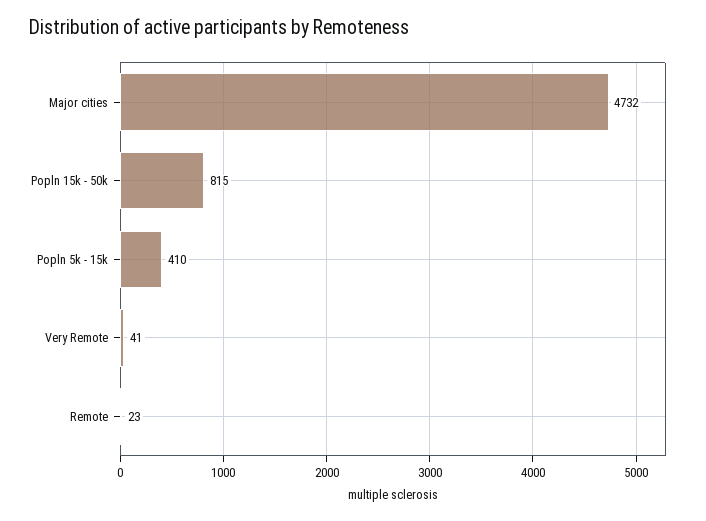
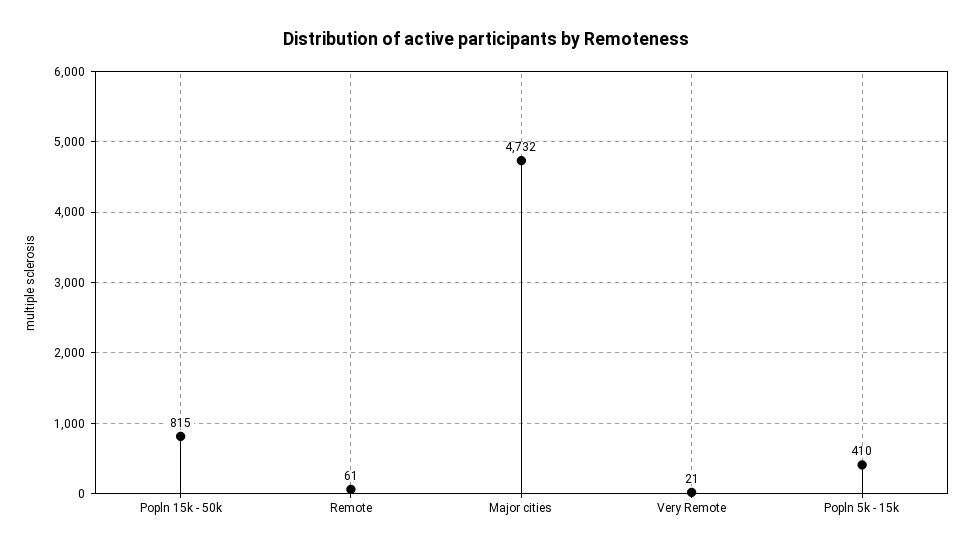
  {
    "Major cities": 4732,
    "Popln 15k - 50k": 815,
    "Popln 5k - 15k": 410,
-   "Very Remote": 41,
+   "Very Remote": 21,
-   "Remote": 23
+   "Remote": 61
  }

